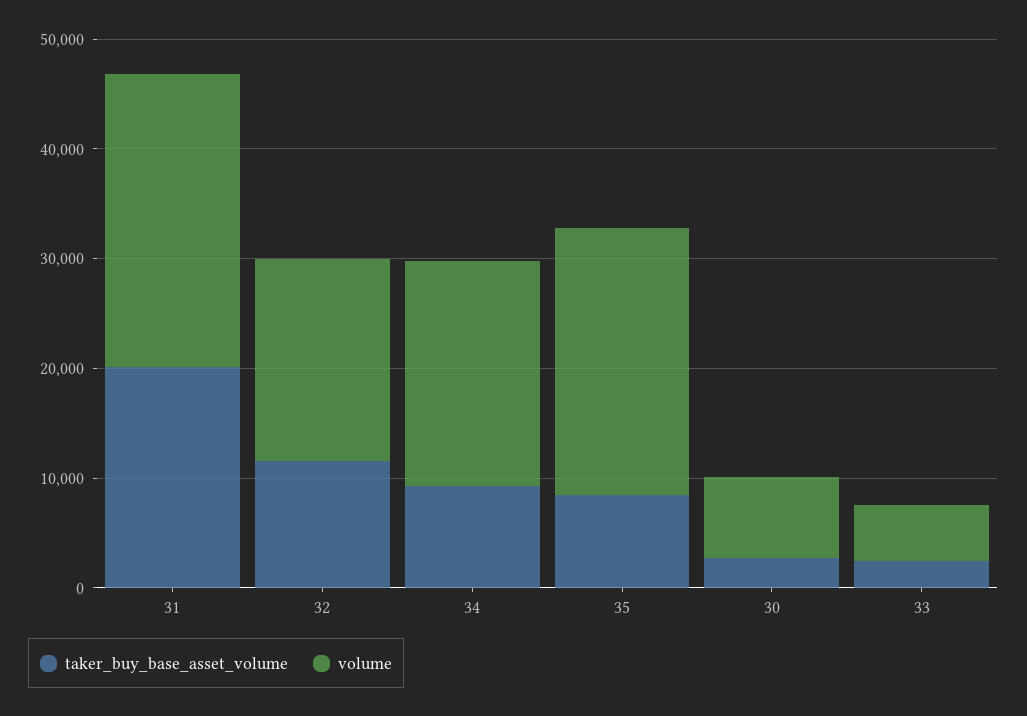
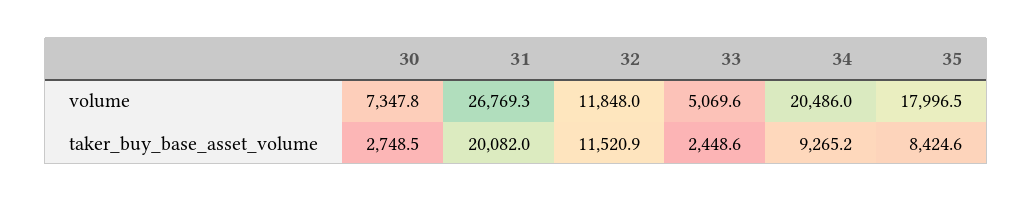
  {
    "taker_buy_base_asset_volume": {
      "31": 20082,
      "32": 11520.9,
      "34": 9265.2,
      "35": 8424.6,
      "30": 2748.5,
      "33": 2448.6
    },
    "volume": {
      "31": 26769.3,
-     "32": 18000,
+     "32": 11848,
      "34": 20486,
-     "35": 24000,
+     "35": 17996.5,
      "30": 7347.8,
      "33": 5069.6
    }
  }

